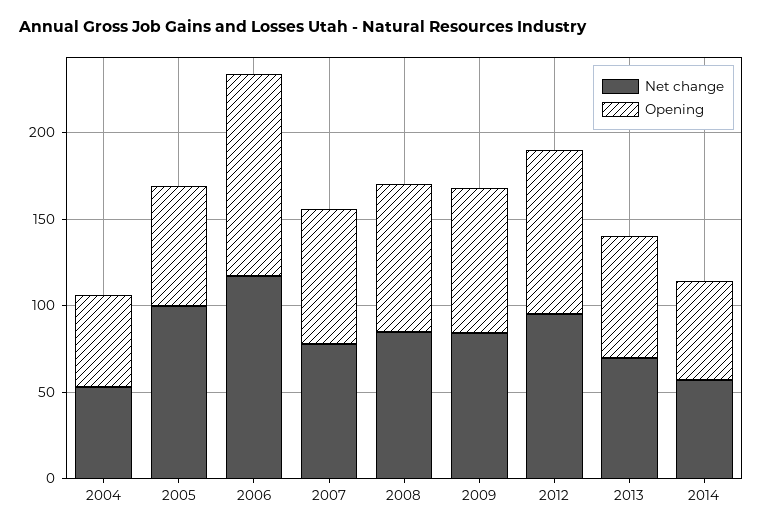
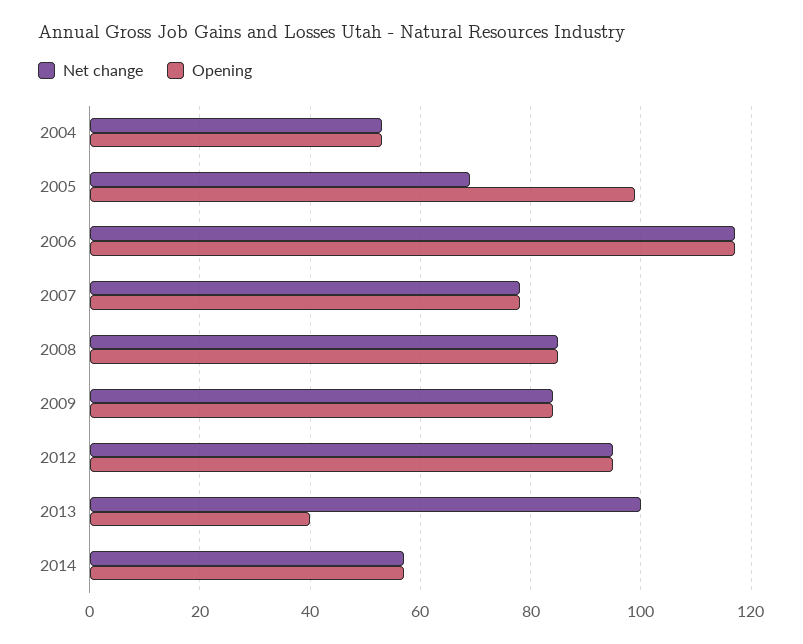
  {
    "Net change": {
      "2004": 55,
-     "2005": 100,
+     "2005": 70,
      "2006": 115,
      "2007": 80,
      "2008": 85,
      "2009": 85,
      "2012": 95,
-     "2013": 70,
+     "2013": 100,
      "2014": 55
    },
    "Opening": {
      "2004": 55,
-     "2005": 70,
+     "2005": 100,
      "2006": 115,
      "2007": 80,
      "2008": 85,
      "2009": 85,
      "2012": 95,
-     "2013": 70,
+     "2013": 40,
      "2014": 55
    }
  }

